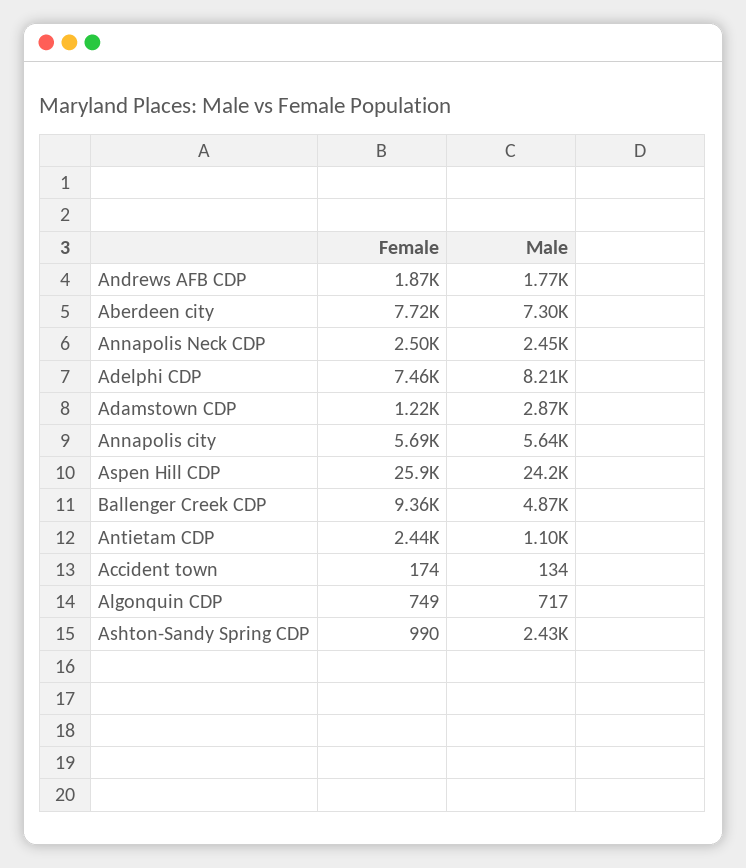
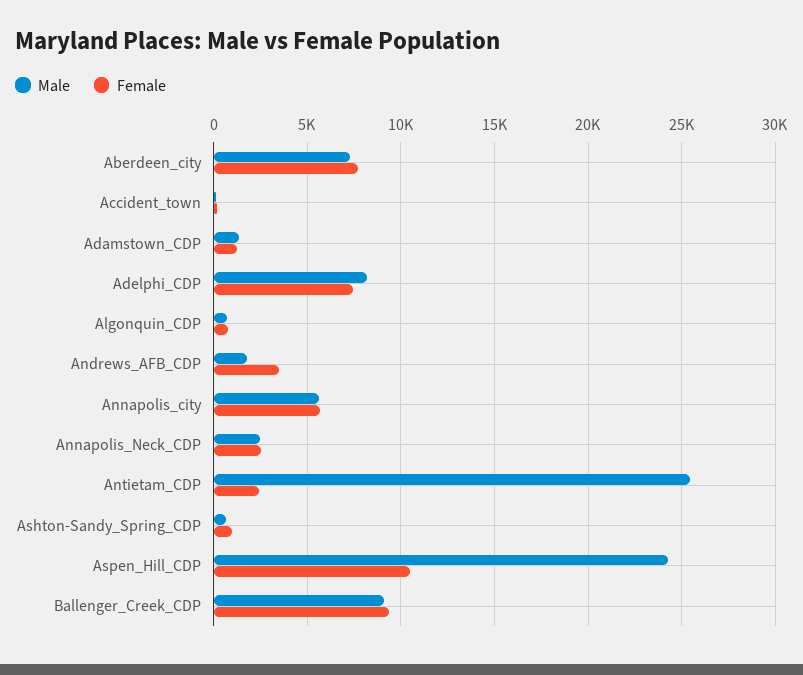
  {
    "Female": {
-     "Andrews AFB CDP": 1870,
+     "Andrews AFB CDP": 3500,
      "Aberdeen city": 7720,
      "Annapolis Neck CDP": 2500,
      "Adelphi CDP": 7460,
      "Adamstown CDP": 1220,
      "Annapolis city": 5690,
-     "Aspen Hill CDP": 25900,
+     "Aspen Hill CDP": 10500,
      "Ballenger Creek CDP": 9360,
      "Antietam CDP": 2440,
      "Accident town": 174,
      "Algonquin CDP": 749,
      "Ashton-Sandy Spring CDP": 990
    },
    "Male": {
      "Andrews AFB CDP": 1770,
      "Aberdeen city": 7300,
      "Annapolis Neck CDP": 2450,
      "Adelphi CDP": 8210,
-     "Adamstown CDP": 2870,
+     "Adamstown CDP": 1500,
      "Annapolis city": 5640,
      "Aspen Hill CDP": 24200,
-     "Ballenger Creek CDP": 4870,
+     "Ballenger Creek CDP": 9000,
-     "Antietam CDP": 1100,
+     "Antietam CDP": 25500,
      "Accident town": 134,
      "Algonquin CDP": 717,
-     "Ashton-Sandy Spring CDP": 2430
+     "Ashton-Sandy Spring CDP": 500
    }
  }

